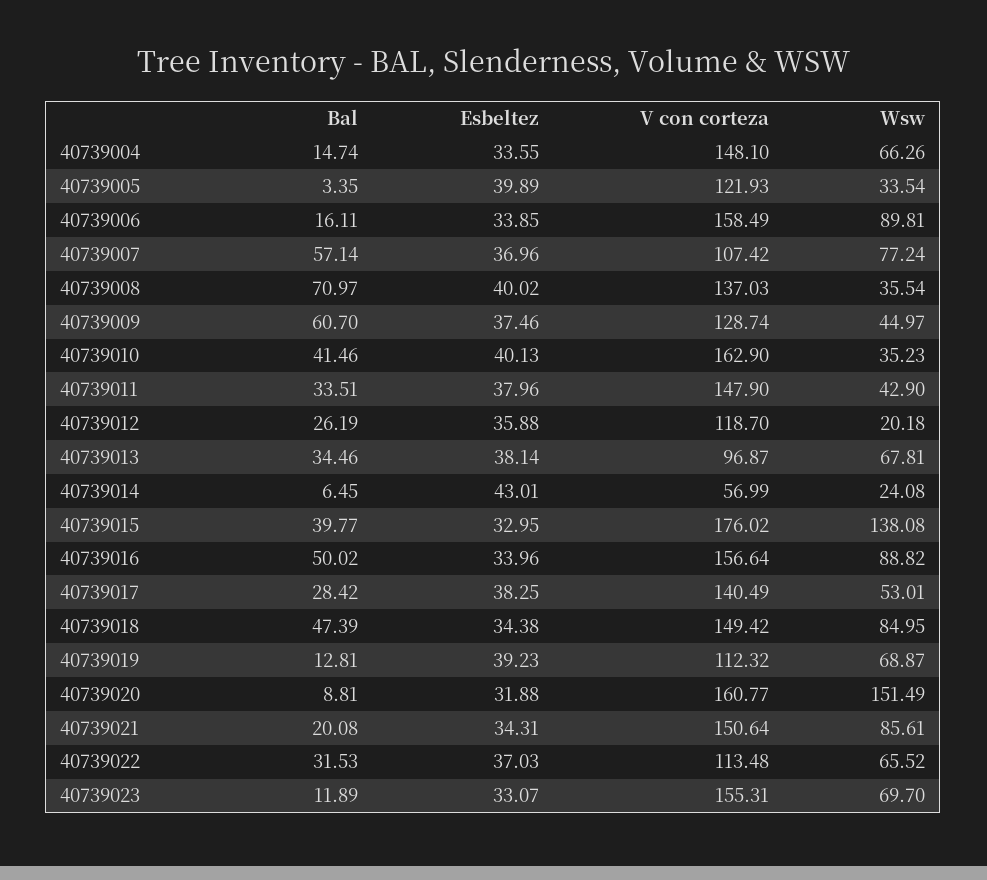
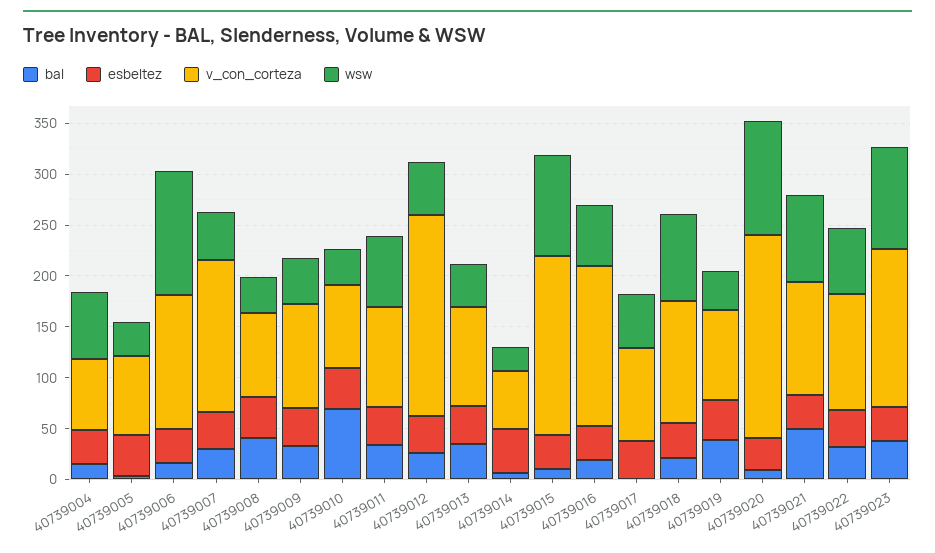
  {
    "Bal": {
      "40739004": 14.74,
      "40739005": 3.35,
      "40739006": 16.11,
-     "40739007": 57.14,
+     "40739007": 30,
-     "40739008": 70.97,
+     "40739008": 40,
-     "40739009": 60.7,
+     "40739009": 30,
-     "40739010": 41.46,
+     "40739010": 70,
      "40739011": 33.51,
      "40739012": 26.19,
      "40739013": 34.46,
      "40739014": 6.45,
-     "40739015": 39.77,
+     "40739015": 10,
-     "40739016": 50.02,
+     "40739016": 20,
-     "40739017": 28.42,
+     "40739017": 0,
-     "40739018": 47.39,
+     "40739018": 20,
-     "40739019": 12.81,
+     "40739019": 40,
      "40739020": 8.81,
-     "40739021": 20.08,
+     "40739021": 50,
      "40739022": 31.53,
-     "40739023": 11.89
+     "40739023": 40
    },
    "Esbeltez": {
      "40739004": 33.55,
      "40739005": 39.89,
      "40739006": 33.85,
      "40739007": 36.96,
      "40739008": 40.02,
      "40739009": 37.46,
      "40739010": 40.13,
      "40739011": 37.96,
      "40739012": 35.88,
      "40739013": 38.14,
      "40739014": 43.01,
      "40739015": 32.95,
      "40739016": 33.96,
      "40739017": 38.25,
      "40739018": 34.38,
      "40739019": 39.23,
      "40739020": 31.88,
      "40739021": 34.31,
      "40739022": 37.03,
      "40739023": 33.07
    },
    "V con corteza": {
-     "40739004": 148.1,
+     "40739004": 70,
-     "40739005": 121.93,
+     "40739005": 80,
-     "40739006": 158.49,
+     "40739006": 130,
-     "40739007": 107.42,
+     "40739007": 150,
-     "40739008": 137.03,
+     "40739008": 80,
-     "40739009": 128.74,
+     "40739009": 100,
-     "40739010": 162.9,
+     "40739010": 80,
-     "40739011": 147.9,
+     "40739011": 100,
-     "40739012": 118.7,
+     "40739012": 200,
      "40739013": 96.87,
      "40739014": 56.99,
      "40739015": 176.02,
      "40739016": 156.64,
-     "40739017": 140.49,
+     "40739017": 90,
-     "40739018": 149.42,
+     "40739018": 120,
-     "40739019": 112.32,
+     "40739019": 90,
-     "40739020": 160.77,
+     "40739020": 200,
-     "40739021": 150.64,
+     "40739021": 110,
      "40739022": 113.48,
      "40739023": 155.31
    },
    "Wsw": {
      "40739004": 66.26,
      "40739005": 33.54,
-     "40739006": 89.81,
+     "40739006": 120,
-     "40739007": 77.24,
+     "40739007": 50,
      "40739008": 35.54,
      "40739009": 44.97,
      "40739010": 35.23,
-     "40739011": 42.9,
+     "40739011": 70,
-     "40739012": 20.18,
+     "40739012": 50,
-     "40739013": 67.81,
+     "40739013": 40,
      "40739014": 24.08,
-     "40739015": 138.08,
+     "40739015": 100,
-     "40739016": 88.82,
+     "40739016": 60,
      "40739017": 53.01,
      "40739018": 84.95,
-     "40739019": 68.87,
+     "40739019": 40,
-     "40739020": 151.49,
+     "40739020": 110,
      "40739021": 85.61,
      "40739022": 65.52,
-     "40739023": 69.7
+     "40739023": 100
    }
  }

